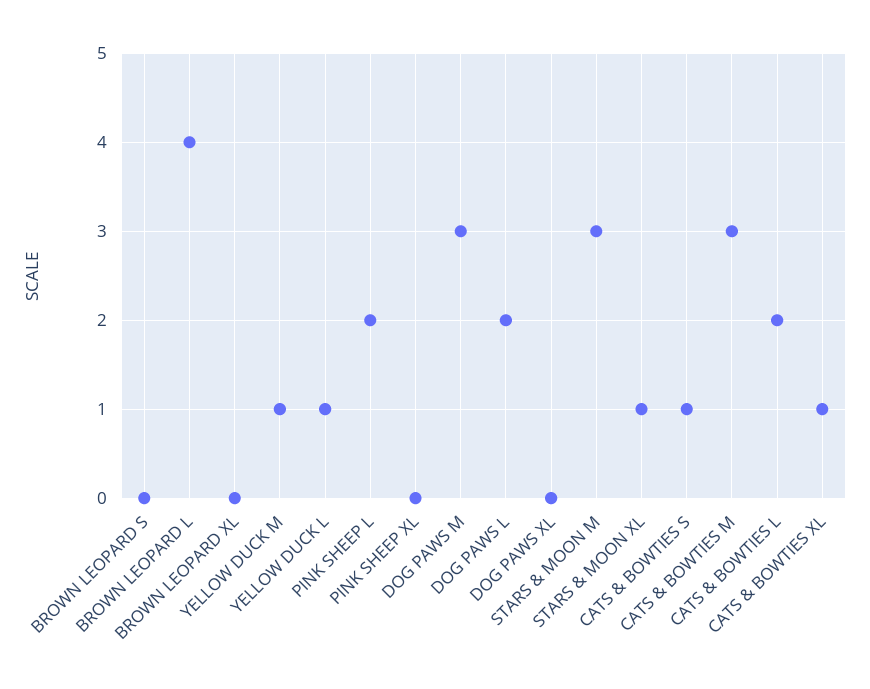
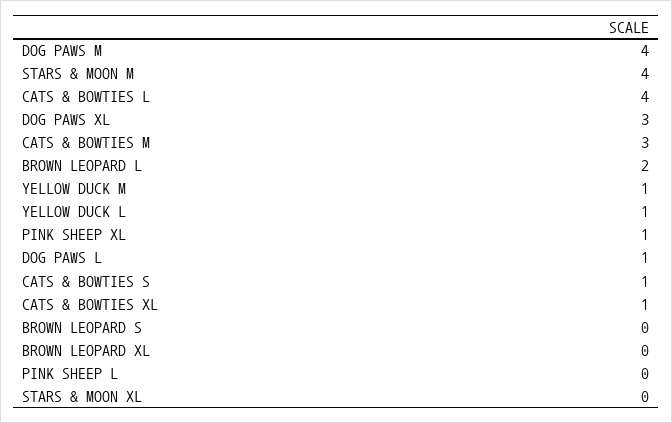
  {
    "BROWN LEOPARD S": 0,
-   "BROWN LEOPARD L": 4,
+   "BROWN LEOPARD L": 2,
    "BROWN LEOPARD XL": 0,
    "YELLOW DUCK M": 1,
    "YELLOW DUCK L": 1,
-   "PINK SHEEP L": 2,
+   "PINK SHEEP L": 0,
-   "PINK SHEEP XL": 0,
+   "PINK SHEEP XL": 1,
-   "DOG PAWS M": 3,
+   "DOG PAWS M": 4,
-   "DOG PAWS L": 2,
+   "DOG PAWS L": 1,
-   "DOG PAWS XL": 0,
+   "DOG PAWS XL": 3,
-   "STARS & MOON M": 3,
+   "STARS & MOON M": 4,
-   "STARS & MOON XL": 1,
+   "STARS & MOON XL": 0,
    "CATS & BOWTIES S": 1,
    "CATS & BOWTIES M": 3,
-   "CATS & BOWTIES L": 2,
+   "CATS & BOWTIES L": 4,
    "CATS & BOWTIES XL": 1
  }

